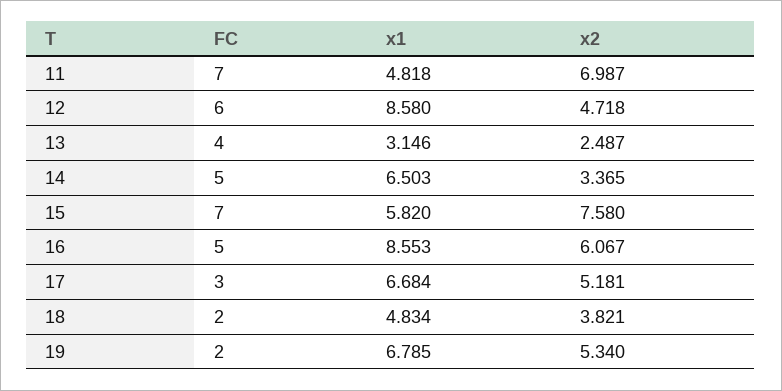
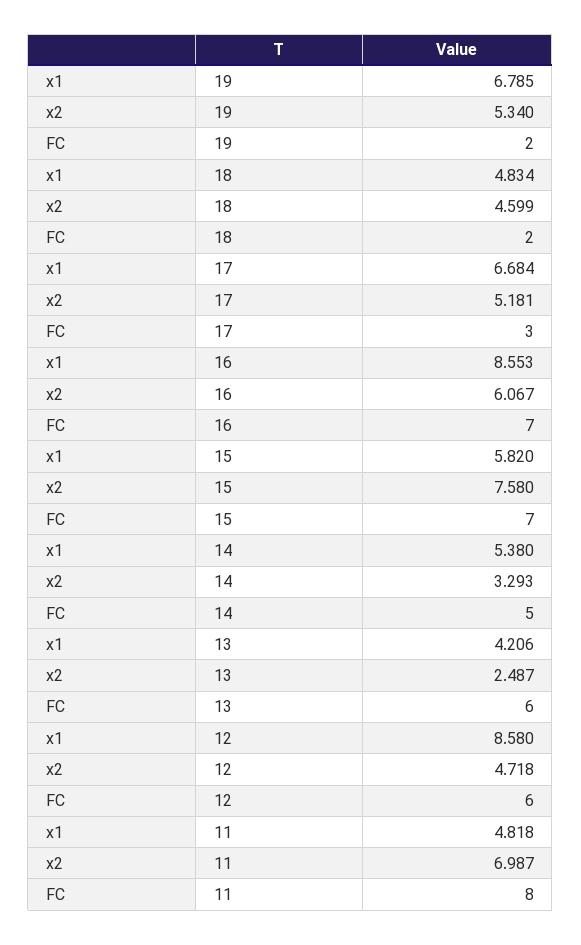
  {
    "FC": {
-     "11": 7,
+     "11": 8,
      "12": 6,
-     "13": 4,
+     "13": 6,
      "14": 5,
      "15": 7,
-     "16": 5,
+     "16": 7,
      "17": 3,
      "18": 2,
      "19": 2
    },
    "x1": {
      "11": 4.818,
      "12": 8.58,
-     "13": 3.146,
+     "13": 4.206,
-     "14": 6.503,
+     "14": 5.38,
      "15": 5.82,
      "16": 8.553,
      "17": 6.684,
      "18": 4.834,
      "19": 6.785
    },
    "x2": {
      "11": 6.987,
      "12": 4.718,
      "13": 2.487,
-     "14": 3.365,
+     "14": 3.293,
      "15": 7.58,
      "16": 6.067,
      "17": 5.181,
-     "18": 3.821,
+     "18": 4.599,
      "19": 5.34
    }
  }

